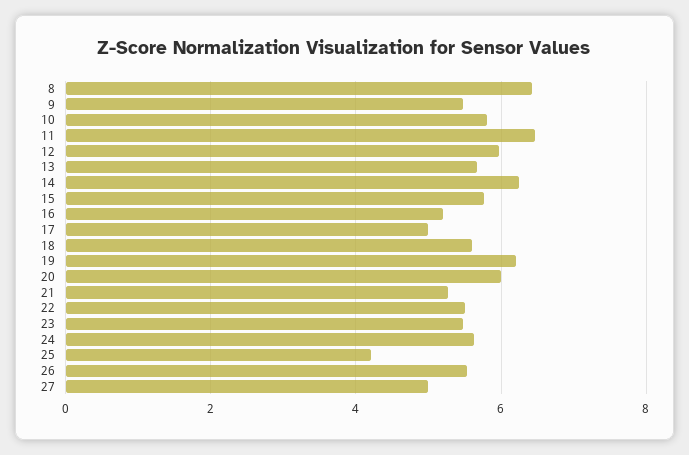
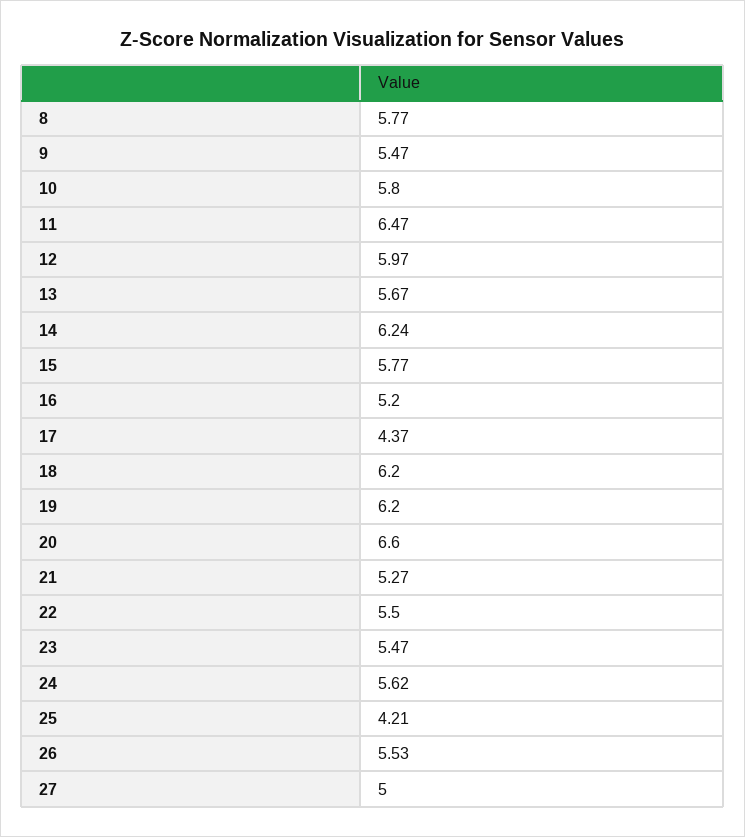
  {
-   "8": 6.4,
+   "8": 5.77,
    "9": 5.47,
    "10": 5.8,
    "11": 6.47,
    "12": 5.97,
    "13": 5.67,
    "14": 6.24,
    "15": 5.77,
    "16": 5.2,
-   "17": 5,
+   "17": 4.37,
-   "18": 5.6,
+   "18": 6.2,
    "19": 6.2,
-   "20": 6,
+   "20": 6.6,
    "21": 5.27,
    "22": 5.5,
    "23": 5.47,
    "24": 5.62,
    "25": 4.21,
    "26": 5.53,
    "27": 5
  }

